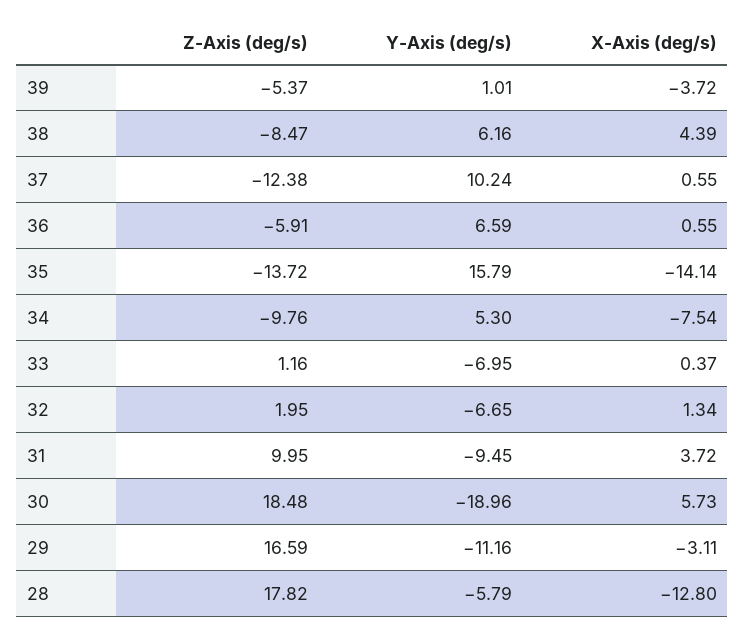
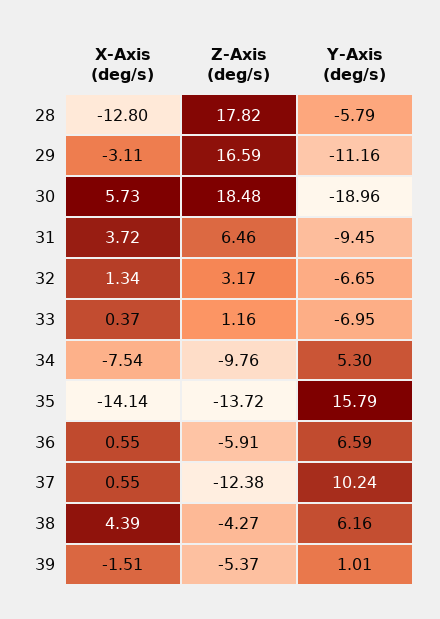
  {
    "Z-Axis (deg/s)": {
      "39": -5.37,
-     "38": -8.47,
+     "38": -4.27,
      "37": -12.38,
      "36": -5.91,
      "35": -13.72,
      "34": -9.76,
      "33": 1.16,
-     "32": 1.95,
+     "32": 3.17,
-     "31": 9.95,
+     "31": 6.46,
      "30": 18.48,
      "29": 16.59,
      "28": 17.82
    },
    "Y-Axis (deg/s)": {
      "39": 1.01,
      "38": 6.16,
      "37": 10.24,
      "36": 6.59,
      "35": 15.79,
      "34": 5.3,
      "33": -6.95,
      "32": -6.65,
      "31": -9.45,
      "30": -18.96,
      "29": -11.16,
      "28": -5.79
    },
    "X-Axis (deg/s)": {
-     "39": -3.72,
+     "39": -1.51,
      "38": 4.39,
      "37": 0.55,
      "36": 0.55,
      "35": -14.14,
      "34": -7.54,
      "33": 0.37,
      "32": 1.34,
      "31": 3.72,
      "30": 5.73,
      "29": -3.11,
      "28": -12.8
    }
  }

